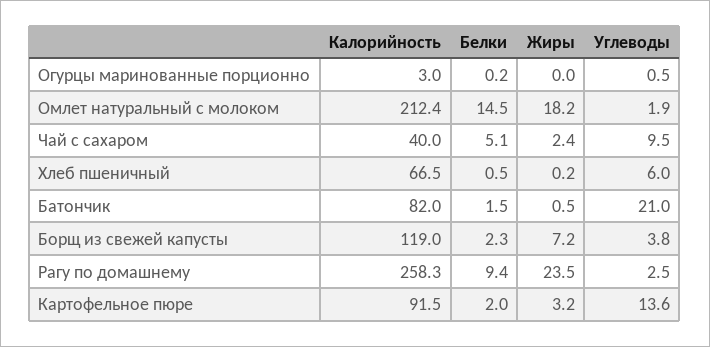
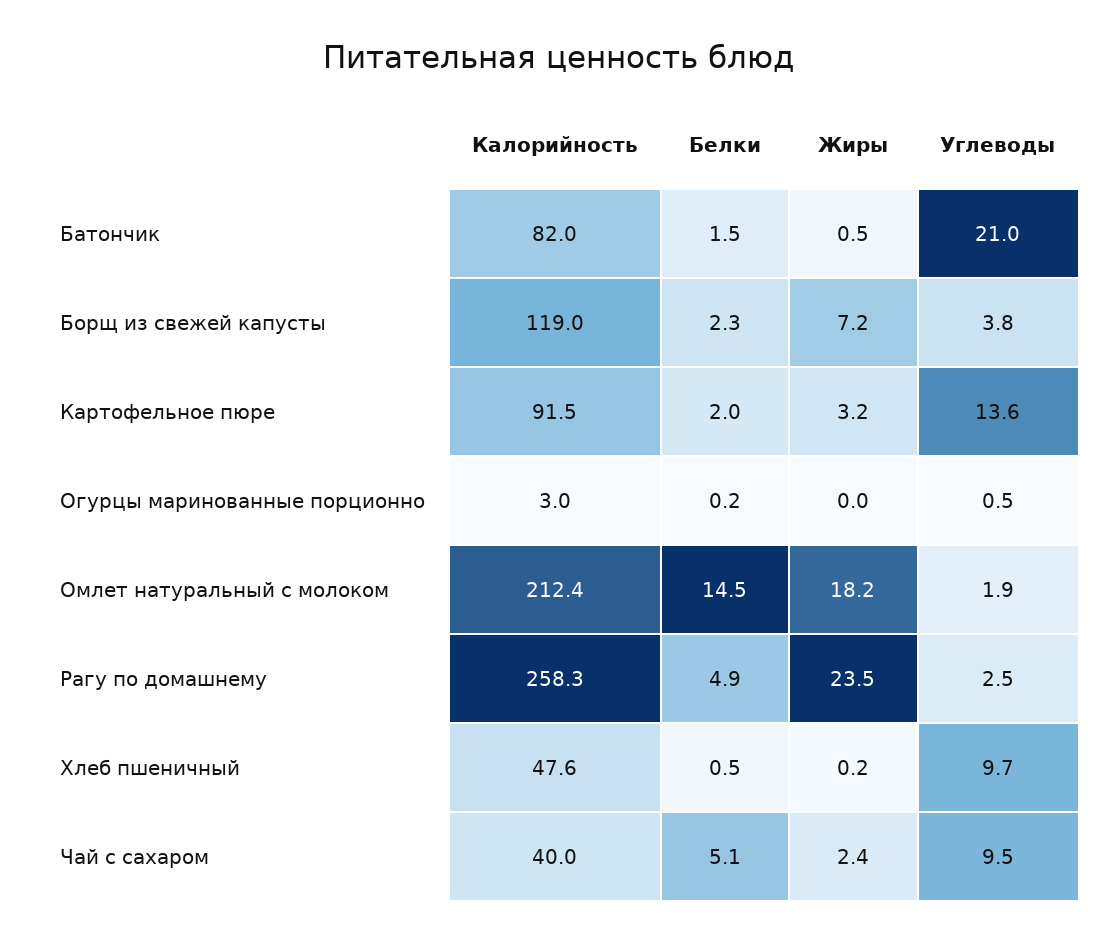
  {
    "Калорийность": {
      "Огурцы маринованные порционно": 3,
      "Омлет натуральный с молоком": 212.4,
      "Чай с сахаром": 40,
-     "Хлеб пшеничный": 66.5,
+     "Хлеб пшеничный": 47.6,
      "Батончик": 82,
      "Борщ из свежей капусты": 119,
      "Рагу по домашнему": 258.3,
      "Картофельное пюре": 91.5
    },
    "Белки": {
      "Огурцы маринованные порционно": 0.2,
      "Омлет натуральный с молоком": 14.5,
      "Чай с сахаром": 5.1,
      "Хлеб пшеничный": 0.5,
      "Батончик": 1.5,
      "Борщ из свежей капусты": 2.3,
-     "Рагу по домашнему": 9.4,
+     "Рагу по домашнему": 4.9,
      "Картофельное пюре": 2
    },
    "Жиры": {
      "Огурцы маринованные порционно": 0,
      "Омлет натуральный с молоком": 18.2,
      "Чай с сахаром": 2.4,
      "Хлеб пшеничный": 0.2,
      "Батончик": 0.5,
      "Борщ из свежей капусты": 7.2,
      "Рагу по домашнему": 23.5,
      "Картофельное пюре": 3.2
    },
    "Углеводы": {
      "Огурцы маринованные порционно": 0.5,
      "Омлет натуральный с молоком": 1.9,
      "Чай с сахаром": 9.5,
-     "Хлеб пшеничный": 6,
+     "Хлеб пшеничный": 9.7,
      "Батончик": 21,
      "Борщ из свежей капусты": 3.8,
      "Рагу по домашнему": 2.5,
      "Картофельное пюре": 13.6
    }
  }

